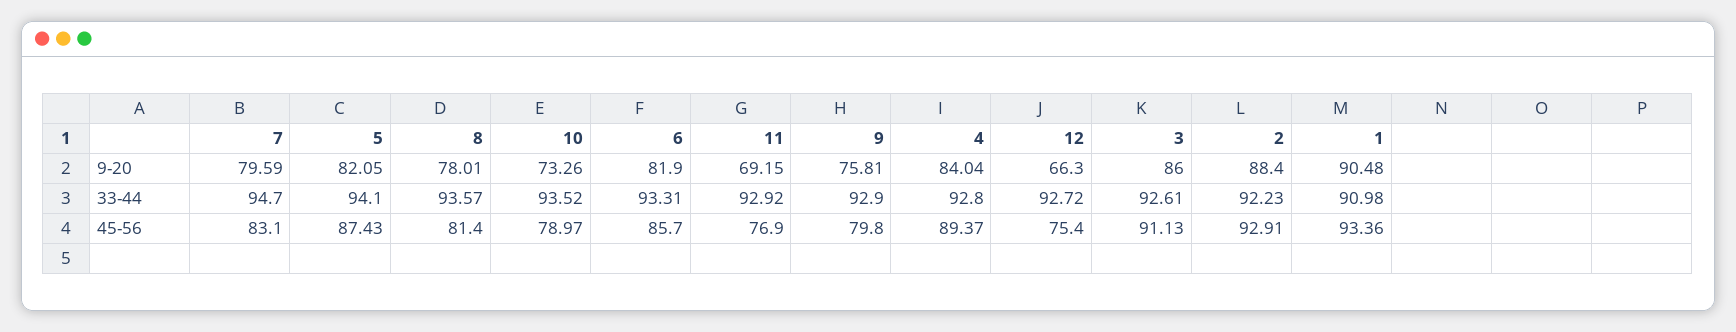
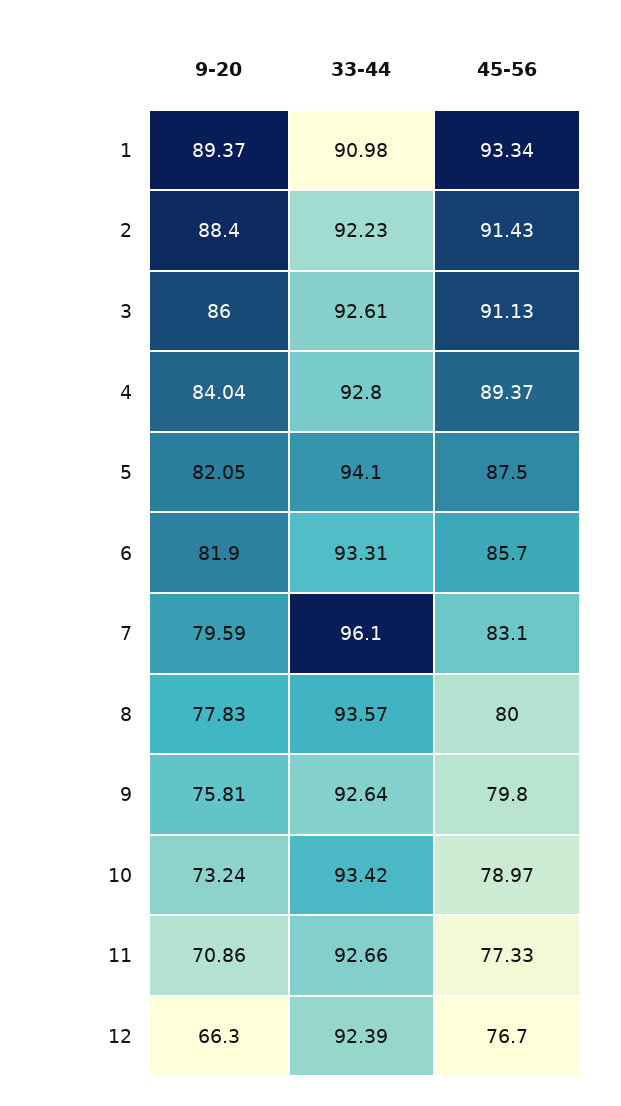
  {
    "7": {
      "9-20": 79.59,
-     "33-44": 94.7,
+     "33-44": 96.1,
      "45-56": 83.1
    },
    "5": {
      "9-20": 82.05,
      "33-44": 94.1,
-     "45-56": 87.43
+     "45-56": 87.5
    },
    "8": {
-     "9-20": 78.01,
+     "9-20": 77.83,
      "33-44": 93.57,
-     "45-56": 81.4
+     "45-56": 80
    },
    "10": {
-     "9-20": 73.26,
+     "9-20": 73.24,
-     "33-44": 93.52,
+     "33-44": 93.42,
      "45-56": 78.97
    },
    "6": {
      "9-20": 81.9,
      "33-44": 93.31,
      "45-56": 85.7
    },
    "11": {
-     "9-20": 69.15,
+     "9-20": 70.86,
-     "33-44": 92.92,
+     "33-44": 92.66,
-     "45-56": 76.9
+     "45-56": 77.33
    },
    "9": {
      "9-20": 75.81,
-     "33-44": 92.9,
+     "33-44": 92.64,
      "45-56": 79.8
    },
    "4": {
      "9-20": 84.04,
      "33-44": 92.8,
      "45-56": 89.37
    },
    "12": {
      "9-20": 66.3,
-     "33-44": 92.72,
+     "33-44": 92.39,
-     "45-56": 75.4
+     "45-56": 76.7
    },
    "3": {
      "9-20": 86,
      "33-44": 92.61,
      "45-56": 91.13
    },
    "2": {
      "9-20": 88.4,
      "33-44": 92.23,
-     "45-56": 92.91
+     "45-56": 91.43
    },
    "1": {
-     "9-20": 90.48,
+     "9-20": 89.37,
      "33-44": 90.98,
-     "45-56": 93.36
+     "45-56": 93.34
    }
  }

